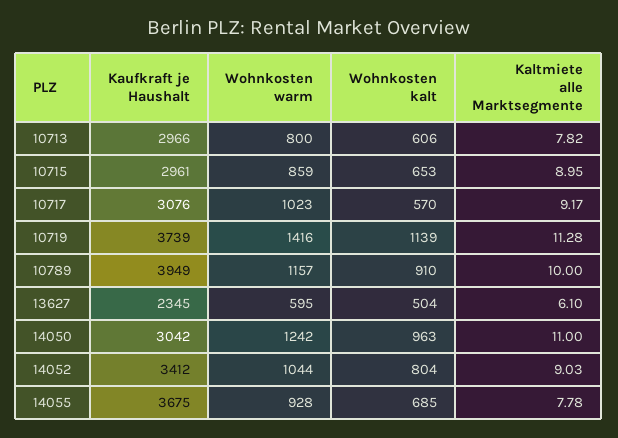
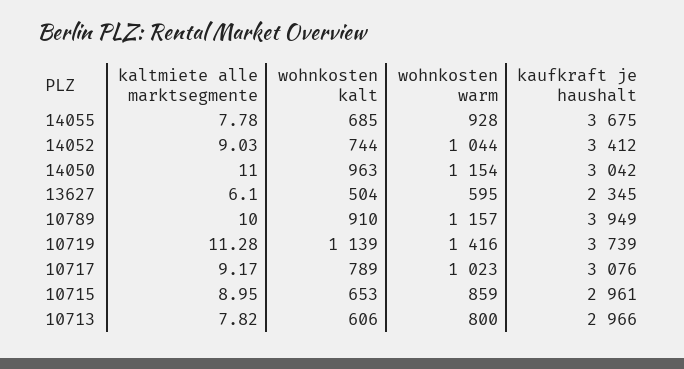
  {
    "Kaufkraft je Haushalt": {
      "10713": 2966,
      "10715": 2961,
      "10717": 3076,
      "10719": 3739,
      "10789": 3949,
      "13627": 2345,
      "14050": 3042,
      "14052": 3412,
      "14055": 3675
    },
    "Wohnkosten warm": {
      "10713": 800,
      "10715": 859,
      "10717": 1023,
      "10719": 1416,
      "10789": 1157,
      "13627": 595,
-     "14050": 1242,
+     "14050": 1154,
      "14052": 1044,
      "14055": 928
    },
    "Wohnkosten kalt": {
      "10713": 606,
      "10715": 653,
-     "10717": 570,
+     "10717": 789,
      "10719": 1139,
      "10789": 910,
      "13627": 504,
      "14050": 963,
-     "14052": 804,
+     "14052": 744,
      "14055": 685
    },
    "Kaltmiete alle Marktsegmente": {
      "10713": 7.82,
      "10715": 8.95,
      "10717": 9.17,
      "10719": 11.28,
      "10789": 10,
      "13627": 6.1,
      "14050": 11,
      "14052": 9.03,
      "14055": 7.78
    }
  }

